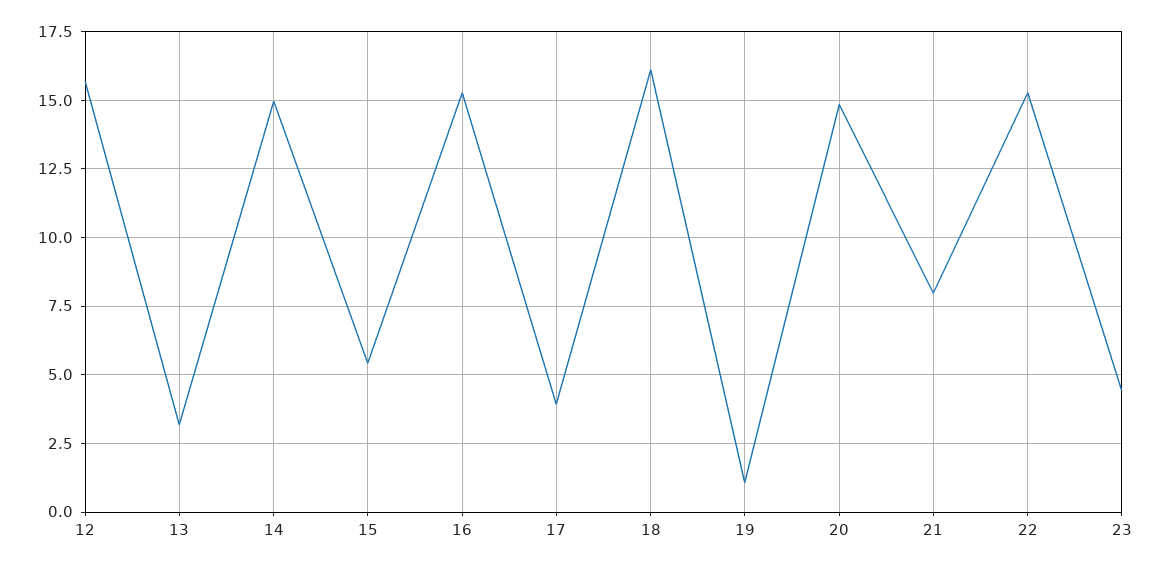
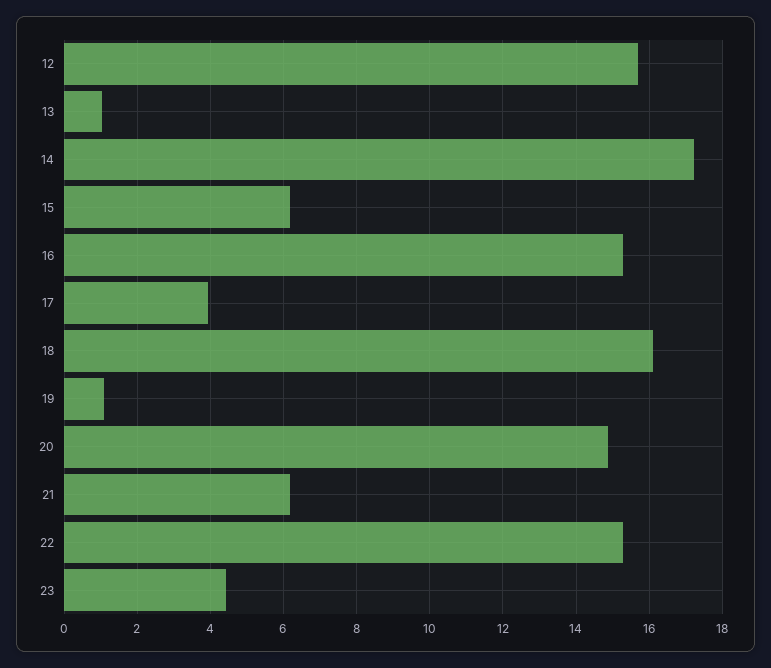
  {
    "12": 15.6,
-   "13": 3.25,
+   "13": 1,
-   "14": 15,
+   "14": 17.2,
-   "15": 5.5,
+   "15": 6.2,
    "16": 15.2,
    "17": 4,
    "18": 16.2,
    "19": 1,
    "20": 14.8,
-   "21": 8,
+   "21": 6.2,
    "22": 15.2,
    "23": 4.4
  }

